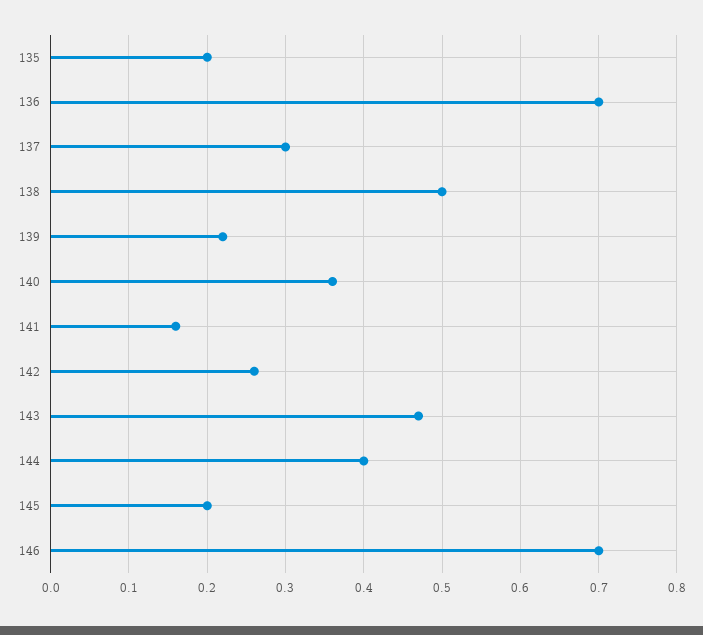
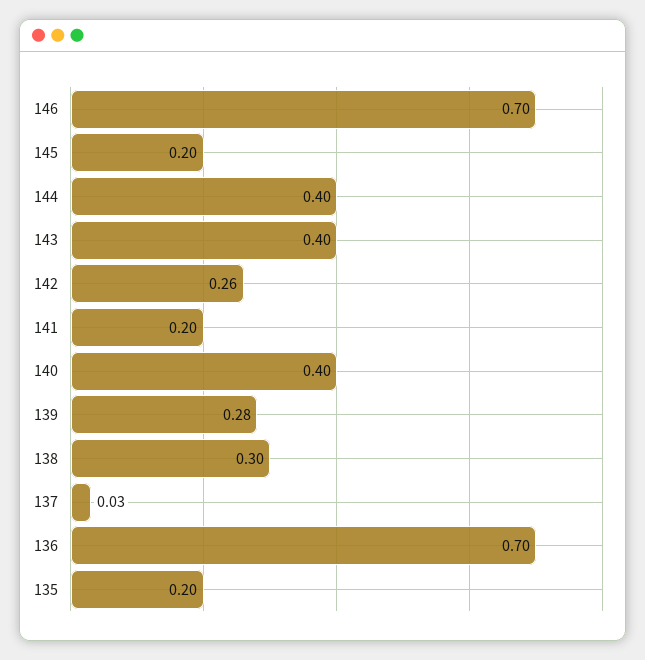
  {
    "135": 0.2,
    "136": 0.7,
-   "137": 0.3,
+   "137": 0.03,
-   "138": 0.5,
+   "138": 0.3,
-   "139": 0.22,
+   "139": 0.28,
-   "140": 0.36,
+   "140": 0.4,
-   "141": 0.16,
+   "141": 0.2,
    "142": 0.26,
-   "143": 0.47,
+   "143": 0.4,
    "144": 0.4,
    "145": 0.2,
    "146": 0.7
  }

